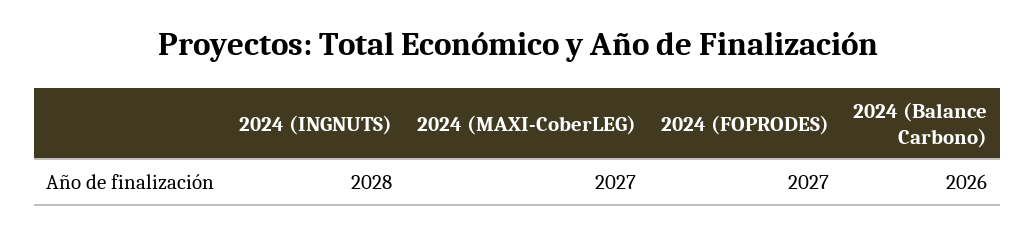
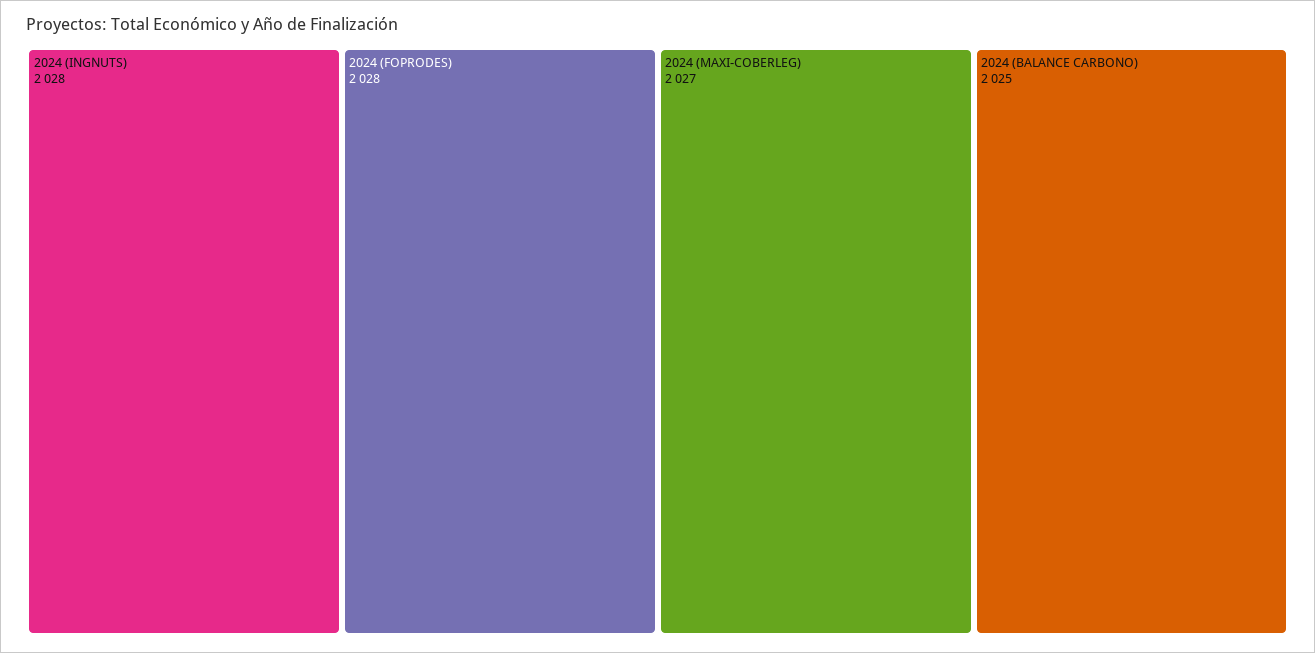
  {
    "2024 (INGNUTS)": 2028,
    "2024 (MAXI-CoberLEG)": 2027,
-   "2024 (FOPRODES)": 2027,
+   "2024 (FOPRODES)": 2028,
-   "2024 (Balance Carbono)": 2026
+   "2024 (Balance Carbono)": 2025
  }

